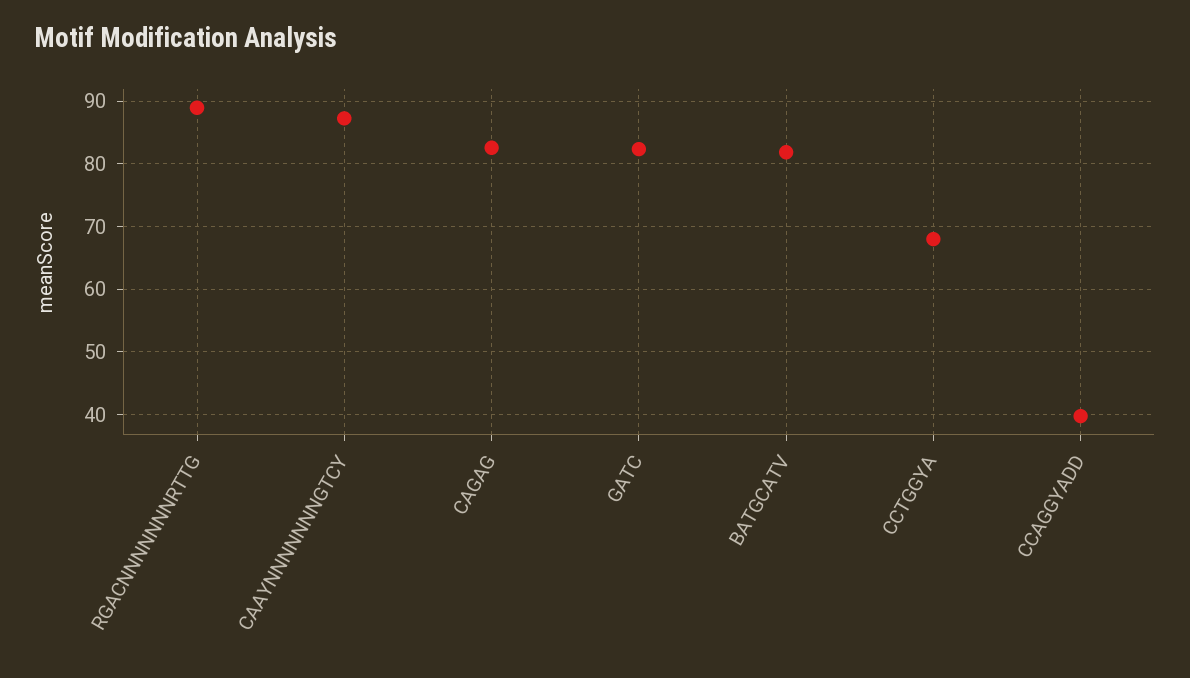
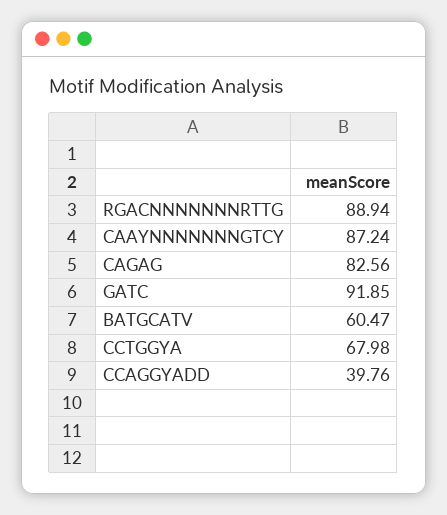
  {
    "RGACNNNNNNNRTTG": 88.94,
    "CAAYNNNNNNNGTCY": 87.24,
    "CAGAG": 82.56,
-   "GATC": 82,
+   "GATC": 91.85,
-   "BATGCATV": 82,
+   "BATGCATV": 60.47,
    "CCTGGYA": 67.98,
    "CCAGGYADD": 39.76
  }

